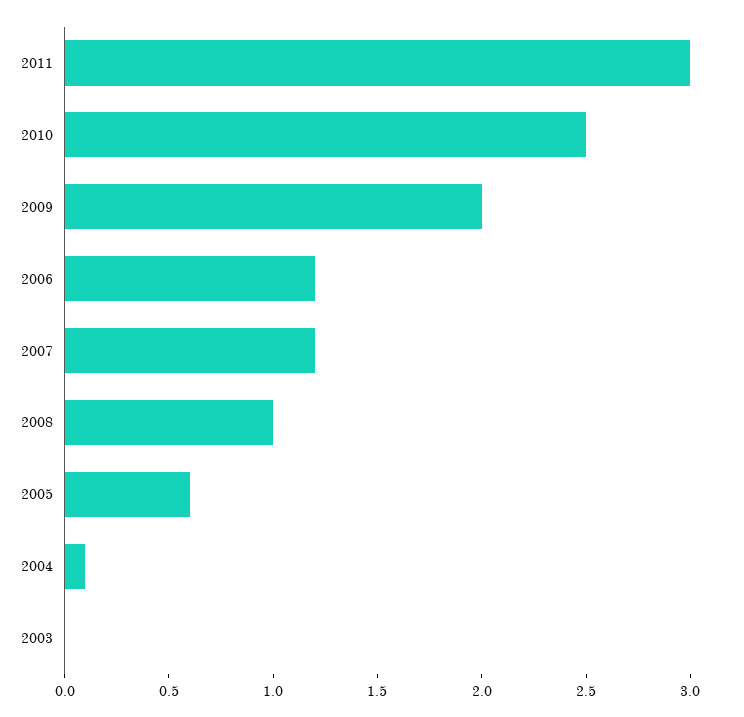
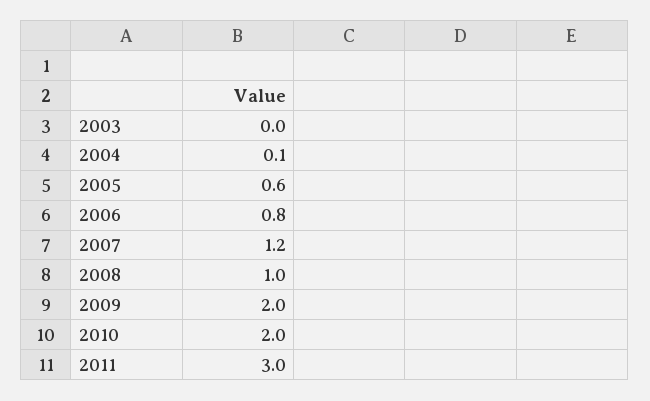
  {
    "2011": 3,
-   "2010": 2.5,
+   "2010": 2,
    "2009": 2,
-   "2006": 1.2,
+   "2006": 0.8,
    "2007": 1.2,
    "2008": 1,
    "2005": 0.6,
    "2004": 0.1,
    "2003": 0
  }

